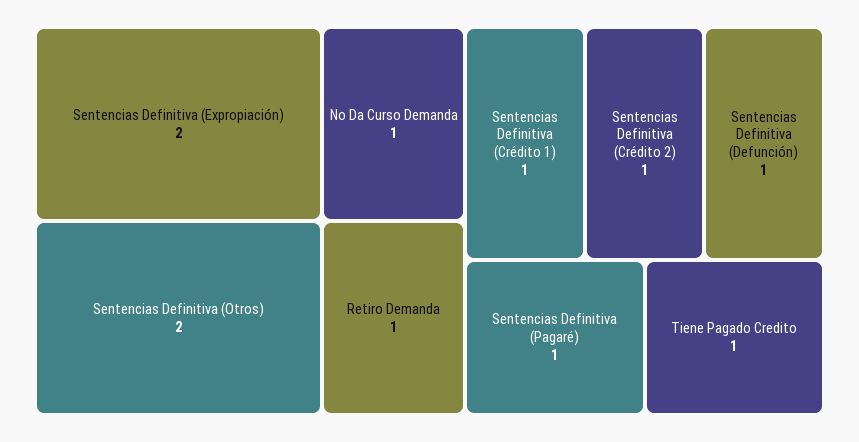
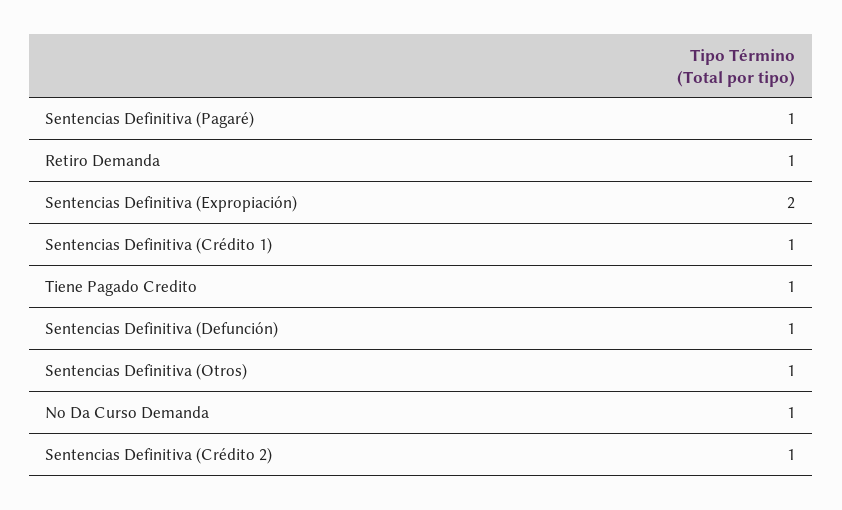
  {
    "Sentencias Definitiva (Expropiación)": 2,
-   "Sentencias Definitiva (Otros)": 2,
+   "Sentencias Definitiva (Otros)": 1,
    "No Da Curso Demanda": 1,
    "Retiro Demanda": 1,
    "Sentencias Definitiva (Crédito 1)": 1,
    "Sentencias Definitiva (Crédito 2)": 1,
    "Sentencias Definitiva (Defunción)": 1,
    "Sentencias Definitiva (Pagaré)": 1,
    "Tiene Pagado Credito": 1
  }

